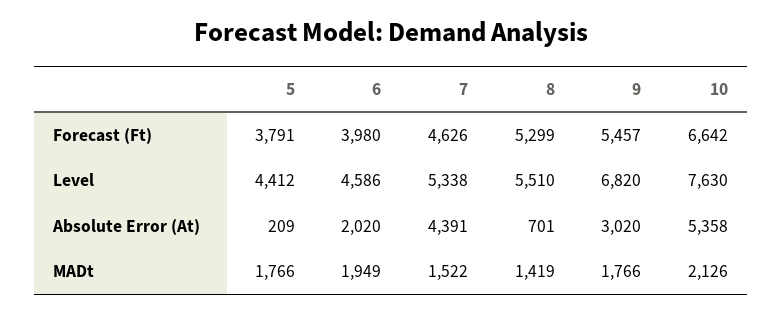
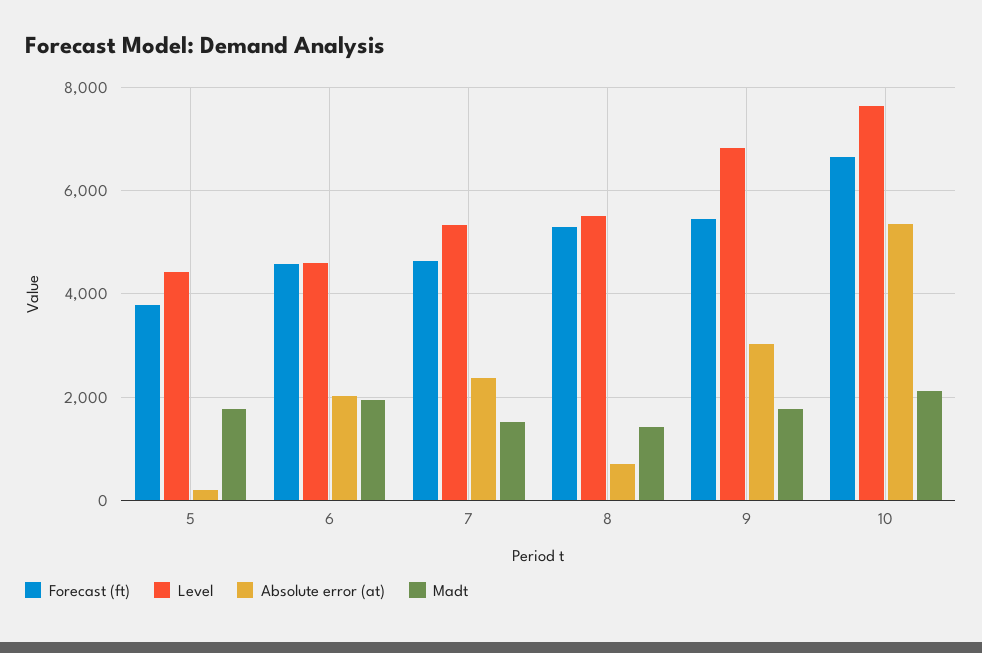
  {
    "Forecast (Ft)": {
      "5": 3791,
-     "6": 3980,
+     "6": 4600,
      "7": 4626,
      "8": 5299,
      "9": 5457,
      "10": 6642
    },
    "Level": {
      "5": 4412,
      "6": 4586,
      "7": 5338,
      "8": 5510,
      "9": 6820,
      "10": 7630
    },
    "Absolute Error (At)": {
      "5": 209,
      "6": 2020,
-     "7": 4391,
+     "7": 2400,
      "8": 701,
      "9": 3020,
      "10": 5358
    },
    "MADt": {
      "5": 1766,
      "6": 1949,
      "7": 1522,
      "8": 1419,
      "9": 1766,
      "10": 2126
    }
  }

